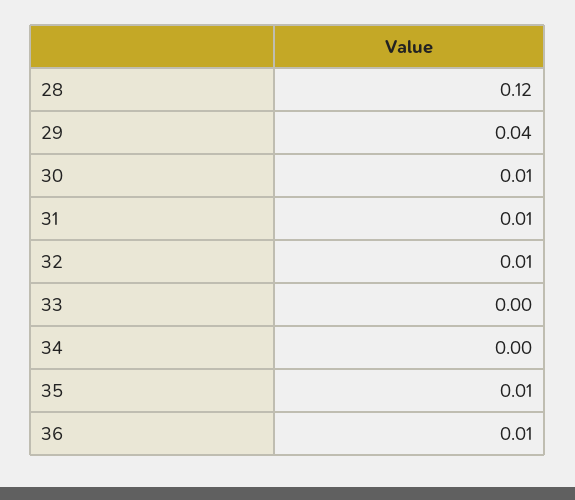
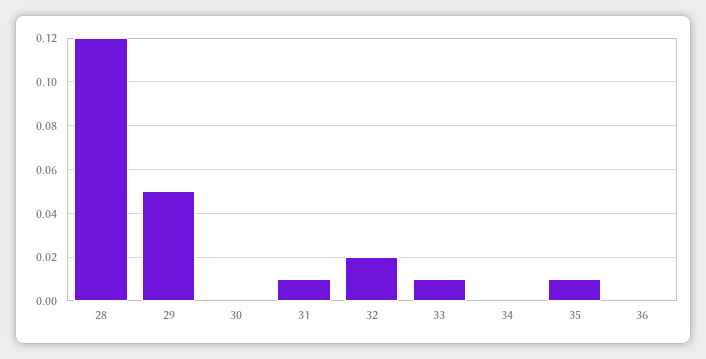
  {
    "28": 0.12,
-   "29": 0.04,
+   "29": 0.05,
-   "30": 0.01,
+   "30": 0,
    "31": 0.01,
-   "32": 0.01,
+   "32": 0.02,
-   "33": 0,
+   "33": 0.01,
    "34": 0,
    "35": 0.01,
-   "36": 0.01
+   "36": 0
  }

